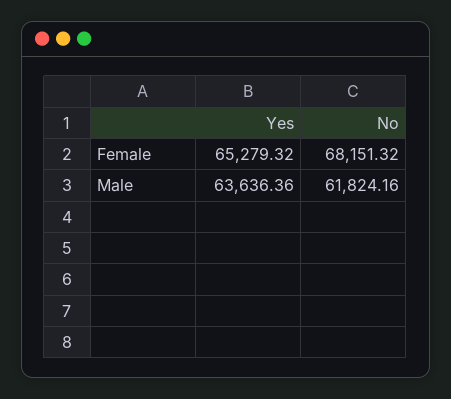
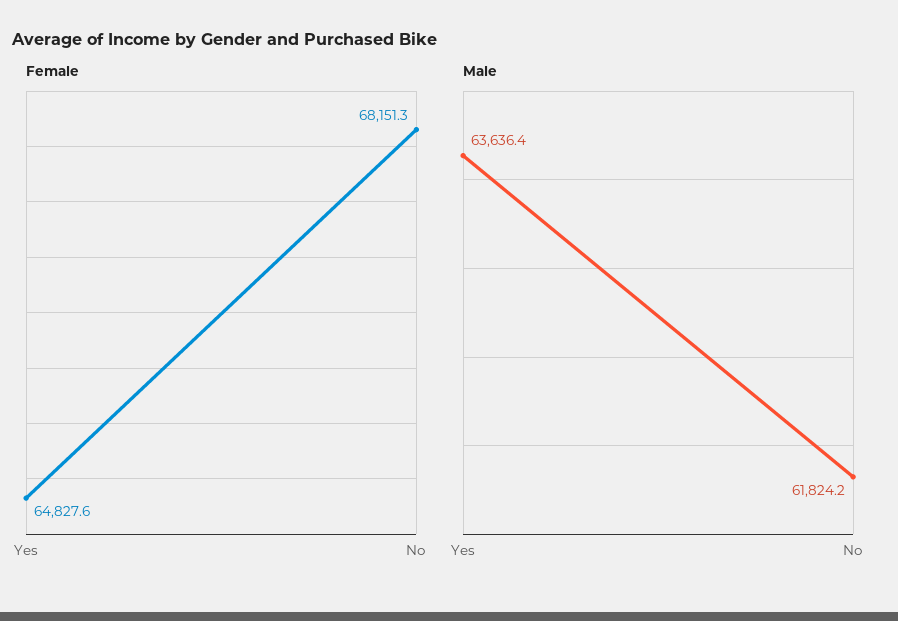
  {
    "Female": {
-     "Yes": 65279.32,
+     "Yes": 64827.6,
      "No": 68151.32
    },
    "Male": {
      "Yes": 63636.36,
      "No": 61824.16
    }
  }

